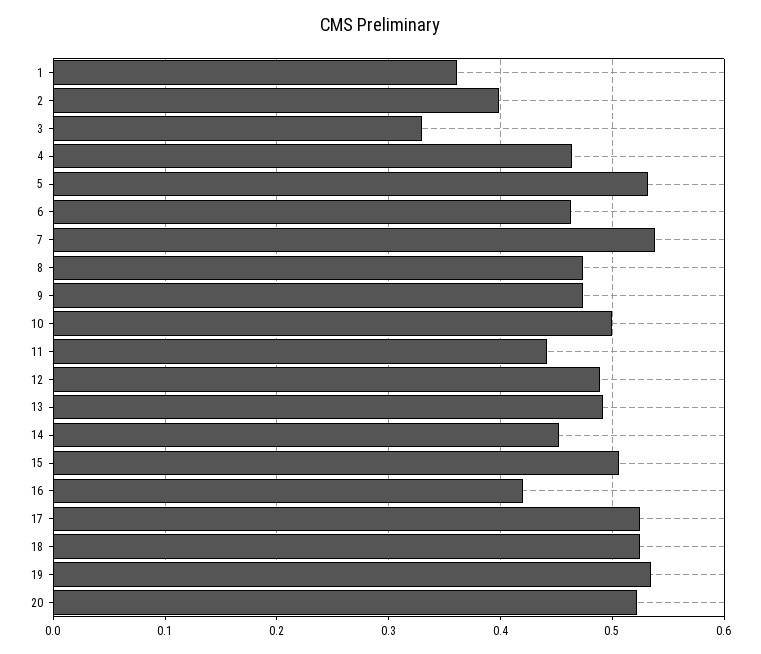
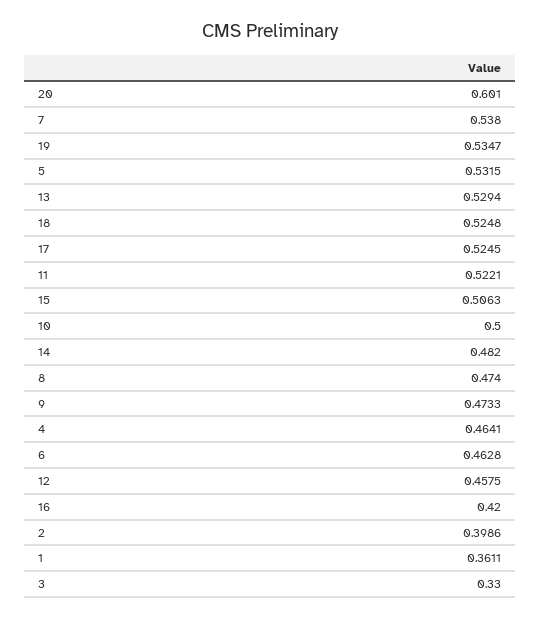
  {
    "1": 0.3611,
    "2": 0.3986,
    "3": 0.33,
    "4": 0.4641,
    "5": 0.5315,
    "6": 0.4628,
    "7": 0.538,
    "8": 0.474,
    "9": 0.4733,
    "10": 0.5,
-   "11": 0.44,
+   "11": 0.5221,
-   "12": 0.49,
+   "12": 0.4575,
-   "13": 0.49,
+   "13": 0.5294,
-   "14": 0.45,
+   "14": 0.482,
    "15": 0.5063,
    "16": 0.42,
    "17": 0.5245,
    "18": 0.5248,
    "19": 0.5347,
-   "20": 0.52
+   "20": 0.601
  }

